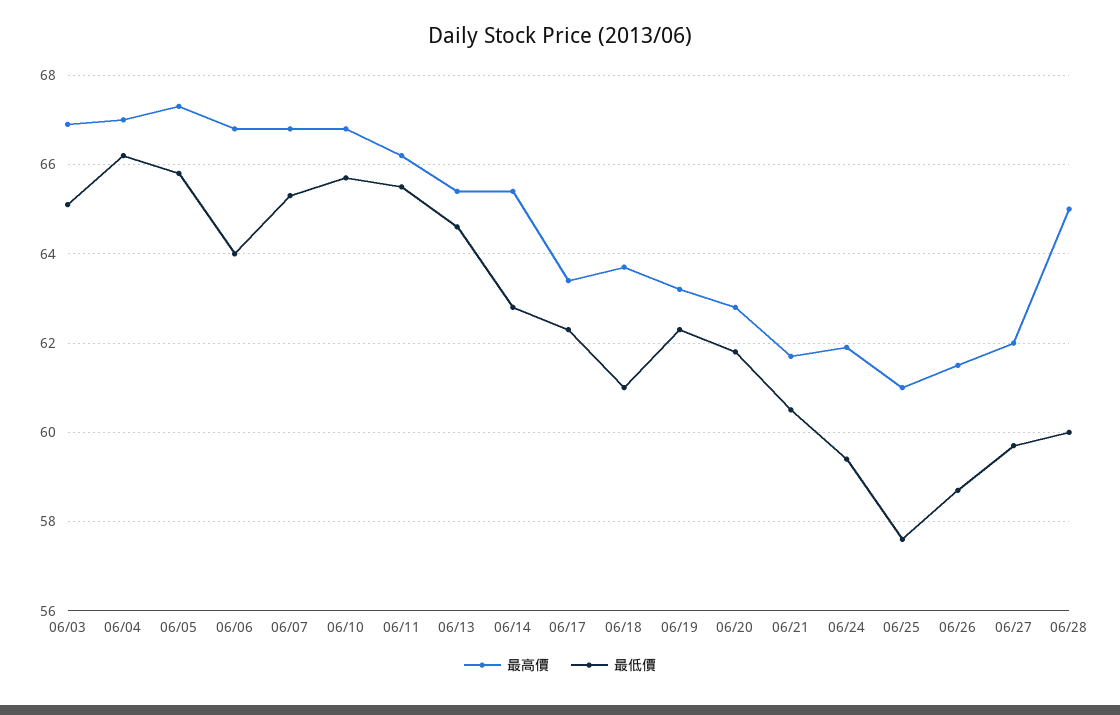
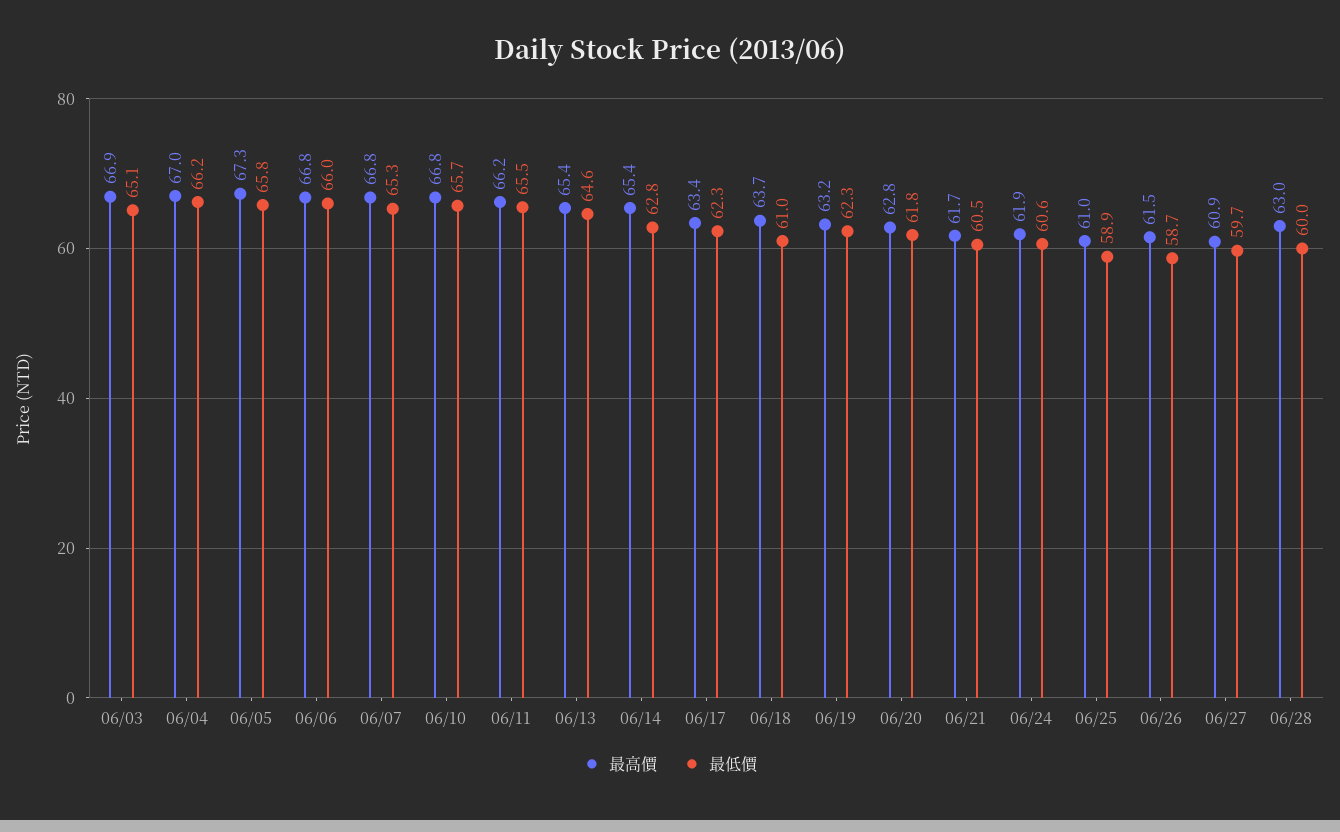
  {
    "最高價": {
      "06/03": 66.9,
      "06/04": 67,
      "06/05": 67.3,
      "06/06": 66.8,
      "06/07": 66.8,
      "06/10": 66.8,
      "06/11": 66.2,
      "06/13": 65.4,
      "06/14": 65.4,
      "06/17": 63.4,
      "06/18": 63.7,
      "06/19": 63.2,
      "06/20": 62.8,
      "06/21": 61.7,
      "06/24": 61.9,
      "06/25": 61,
      "06/26": 61.5,
-     "06/27": 62,
+     "06/27": 60.9,
-     "06/28": 65
+     "06/28": 63
    },
    "最低價": {
      "06/03": 65.1,
      "06/04": 66.2,
      "06/05": 65.8,
-     "06/06": 64,
+     "06/06": 66,
      "06/07": 65.3,
      "06/10": 65.7,
      "06/11": 65.5,
      "06/13": 64.6,
      "06/14": 62.8,
      "06/17": 62.3,
      "06/18": 61,
      "06/19": 62.3,
      "06/20": 61.8,
      "06/21": 60.5,
-     "06/24": 59.5,
+     "06/24": 60.6,
-     "06/25": 57.5,
+     "06/25": 58.9,
      "06/26": 58.7,
      "06/27": 59.7,
      "06/28": 60
    }
  }

